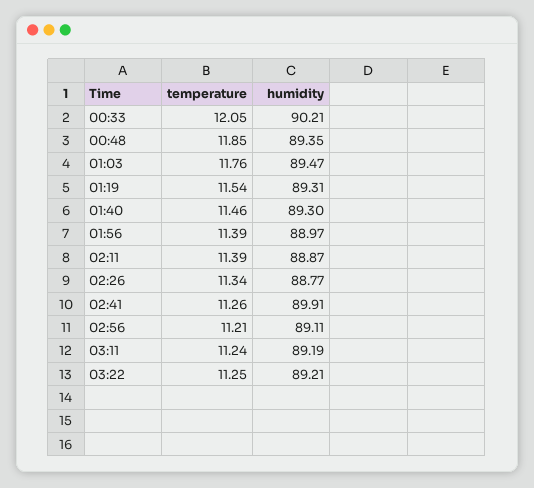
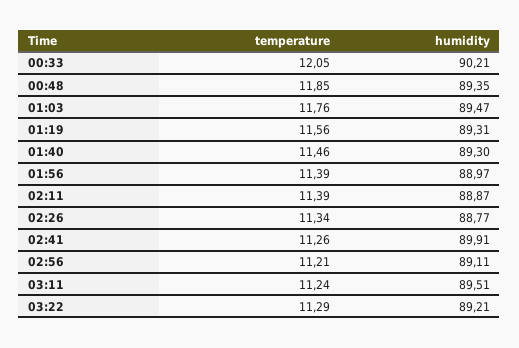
  {
    "temperature": {
      "00:33": 12.05,
      "00:48": 11.85,
      "01:03": 11.76,
-     "01:19": 11.54,
+     "01:19": 11.56,
      "01:40": 11.46,
      "01:56": 11.39,
      "02:11": 11.39,
      "02:26": 11.34,
      "02:41": 11.26,
      "02:56": 11.21,
      "03:11": 11.24,
-     "03:22": 11.25
+     "03:22": 11.29
    },
    "humidity": {
      "00:33": 90.21,
      "00:48": 89.35,
      "01:03": 89.47,
      "01:19": 89.31,
      "01:40": 89.3,
      "01:56": 88.97,
      "02:11": 88.87,
      "02:26": 88.77,
      "02:41": 89.91,
      "02:56": 89.11,
-     "03:11": 89.19,
+     "03:11": 89.51,
      "03:22": 89.21
    }
  }

